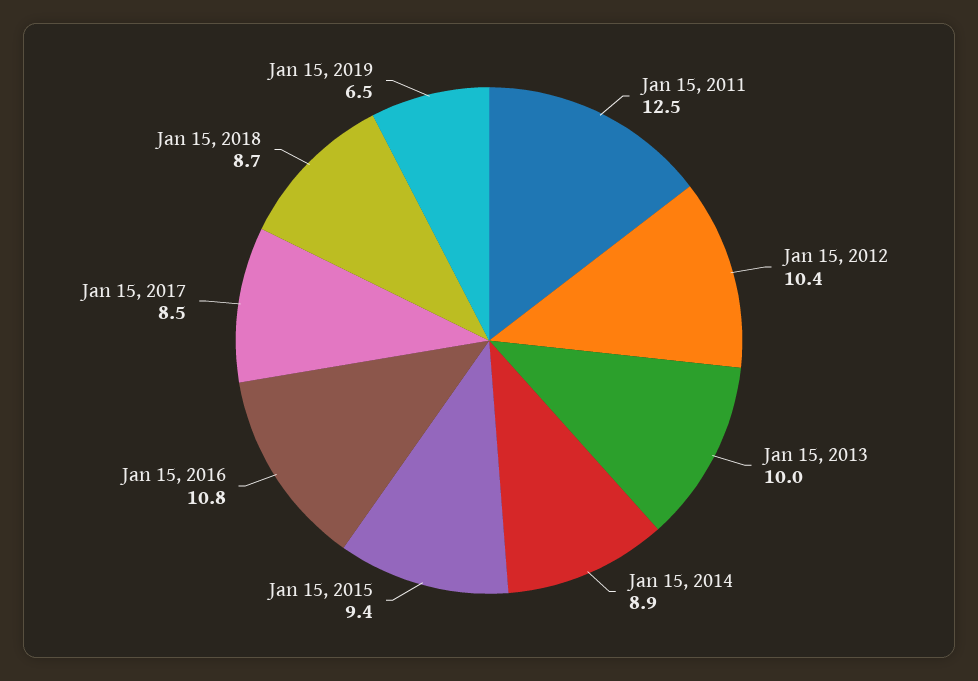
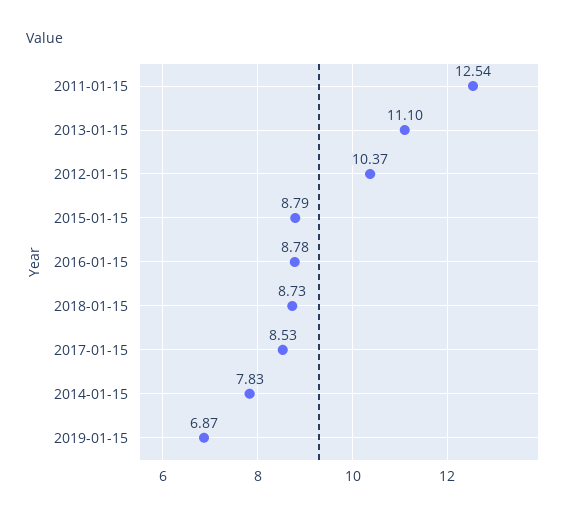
  {
    "Jan 15, 2011": 12.54,
    "Jan 15, 2012": 10.37,
-   "Jan 15, 2013": 10,
+   "Jan 15, 2013": 11.1,
-   "Jan 15, 2014": 8.9,
+   "Jan 15, 2014": 7.83,
-   "Jan 15, 2015": 9.4,
+   "Jan 15, 2015": 8.79,
-   "Jan 15, 2016": 10.8,
+   "Jan 15, 2016": 8.78,
    "Jan 15, 2017": 8.53,
    "Jan 15, 2018": 8.73,
-   "Jan 15, 2019": 6.5
+   "Jan 15, 2019": 6.87
  }

